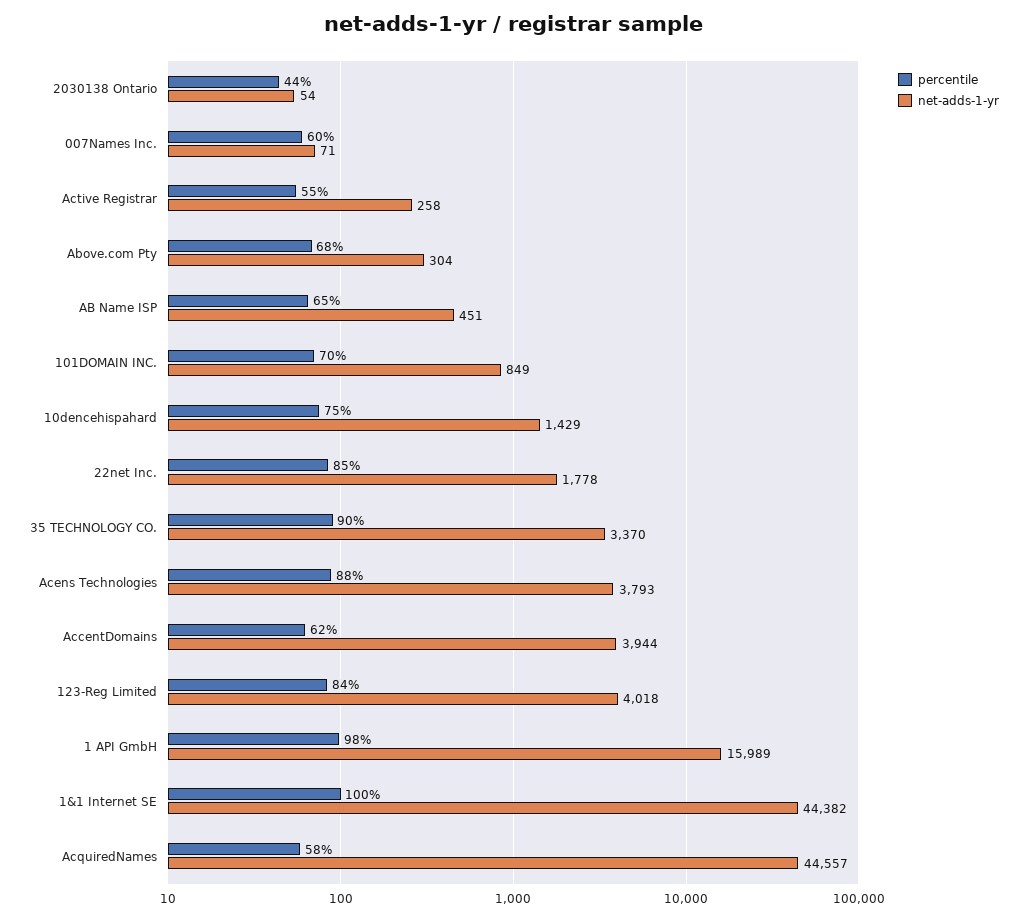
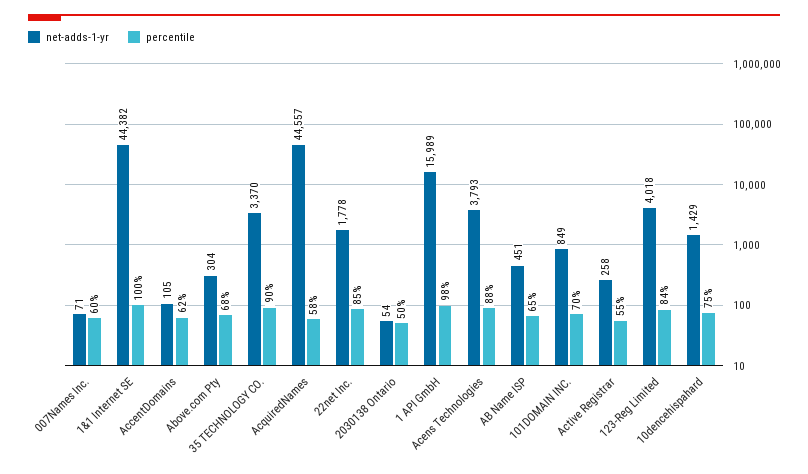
  {
    "percentile": {
-     "2030138 Ontario": 44,
+     "2030138 Ontario": 50,
      "007Names Inc.": 60,
      "Active Registrar": 55,
      "Above.com Pty": 68,
      "AB Name ISP": 65,
      "101DOMAIN INC.": 70,
      "10dencehispahard": 75,
      "22net Inc.": 85,
      "35 TECHNOLOGY CO.": 90,
      "Acens Technologies": 88,
      "AccentDomains": 62,
      "123-Reg Limited": 84,
      "1 API GmbH": 98,
      "1&1 Internet SE": 100,
      "AcquiredNames": 58
    },
    "net-adds-1-yr": {
      "2030138 Ontario": 54,
      "007Names Inc.": 71,
      "Active Registrar": 258,
      "Above.com Pty": 304,
      "AB Name ISP": 451,
      "101DOMAIN INC.": 849,
      "10dencehispahard": 1429,
      "22net Inc.": 1778,
      "35 TECHNOLOGY CO.": 3370,
      "Acens Technologies": 3793,
-     "AccentDomains": 3944,
+     "AccentDomains": 105,
      "123-Reg Limited": 4018,
      "1 API GmbH": 15989,
      "1&1 Internet SE": 44382,
      "AcquiredNames": 44557
    }
  }

